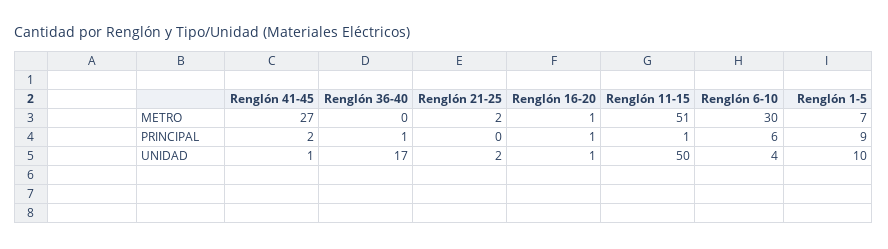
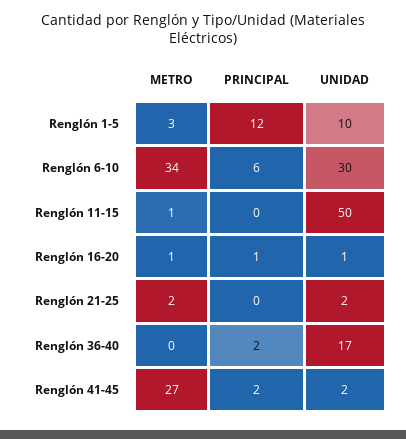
  {
    "Renglón 41-45": {
      "METRO": 27,
      "PRINCIPAL": 2,
-     "UNIDAD": 1
+     "UNIDAD": 2
    },
    "Renglón 36-40": {
      "METRO": 0,
-     "PRINCIPAL": 1,
+     "PRINCIPAL": 2,
      "UNIDAD": 17
    },
    "Renglón 21-25": {
      "METRO": 2,
      "PRINCIPAL": 0,
      "UNIDAD": 2
    },
    "Renglón 16-20": {
      "METRO": 1,
      "PRINCIPAL": 1,
      "UNIDAD": 1
    },
    "Renglón 11-15": {
-     "METRO": 51,
+     "METRO": 1,
-     "PRINCIPAL": 1,
+     "PRINCIPAL": 0,
      "UNIDAD": 50
    },
    "Renglón 6-10": {
-     "METRO": 30,
+     "METRO": 34,
      "PRINCIPAL": 6,
-     "UNIDAD": 4
+     "UNIDAD": 30
    },
    "Renglón 1-5": {
-     "METRO": 7,
+     "METRO": 3,
-     "PRINCIPAL": 9,
+     "PRINCIPAL": 12,
      "UNIDAD": 10
    }
  }

